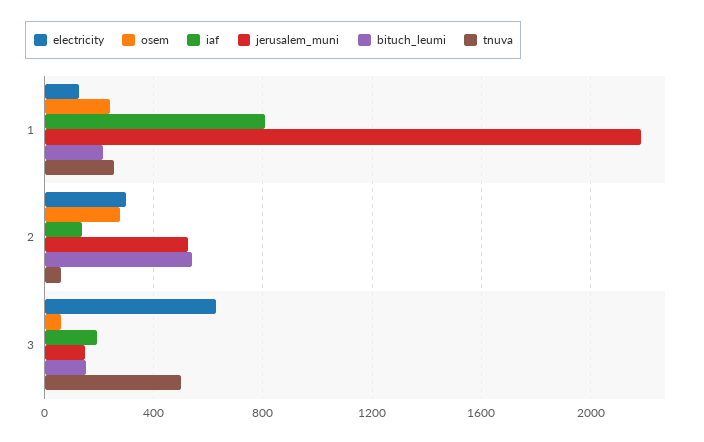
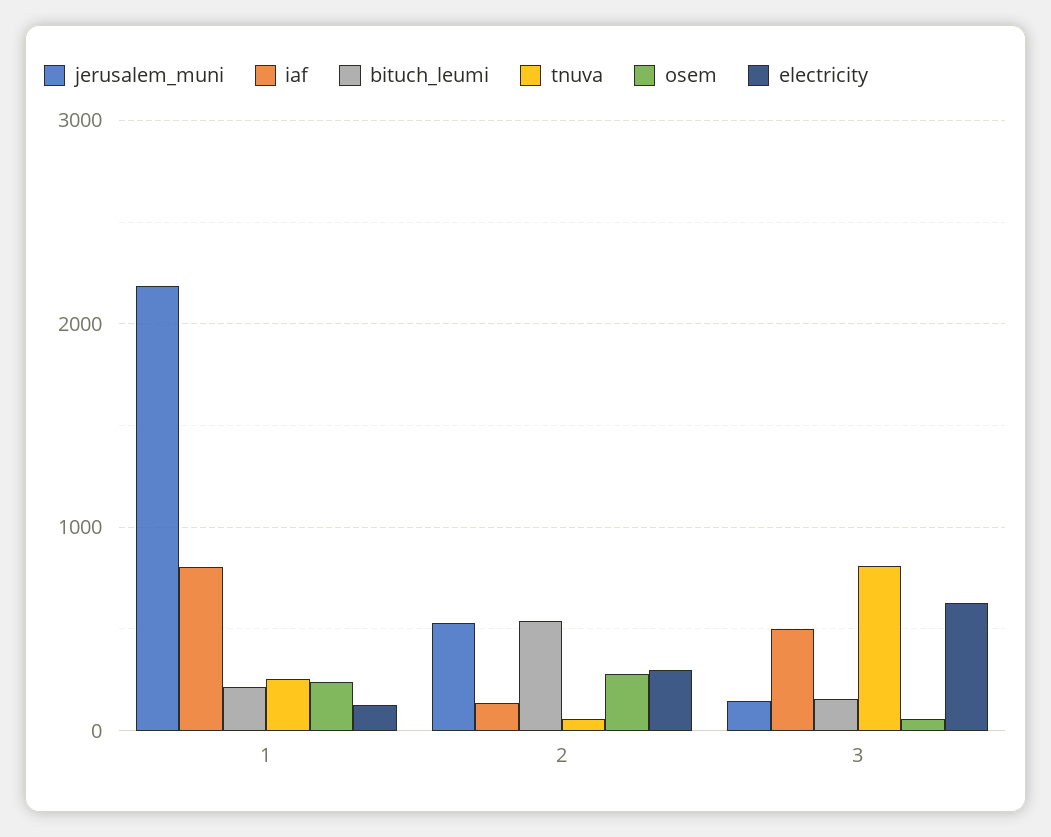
  {
    "electricity": {
      "1": 150,
      "2": 300,
      "3": 650
    },
    "osem": {
      "1": 250,
      "2": 300,
      "3": 50
    },
    "iaf": {
      "1": 800,
      "2": 150,
-     "3": 200
+     "3": 500
    },
    "jerusalem_muni": {
      "1": 2200,
      "2": 550,
      "3": 150
    },
    "bituch_leumi": {
      "1": 200,
      "2": 550,
      "3": 150
    },
    "tnuva": {
      "1": 250,
      "2": 50,
-     "3": 500
+     "3": 800
    }
  }

